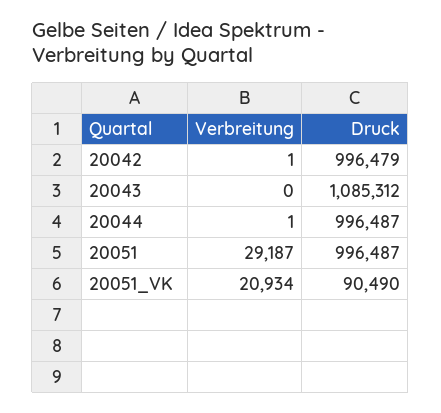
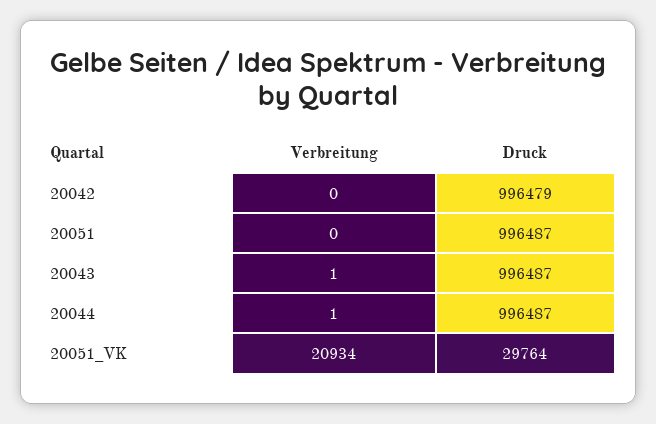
  {
    "Verbreitung": {
-     "20042": 1,
+     "20042": 0,
-     "20043": 0,
+     "20043": 1,
      "20044": 1,
-     "20051": 29187,
+     "20051": 0,
      "20051_VK": 20934
    },
    "Druck": {
      "20042": 996479,
-     "20043": 1085312,
+     "20043": 996487,
      "20044": 996487,
      "20051": 996487,
-     "20051_VK": 90490
+     "20051_VK": 29764
    }
  }

